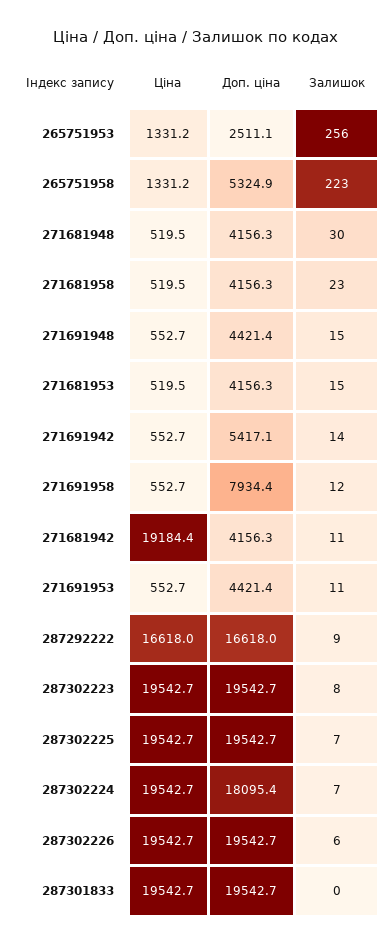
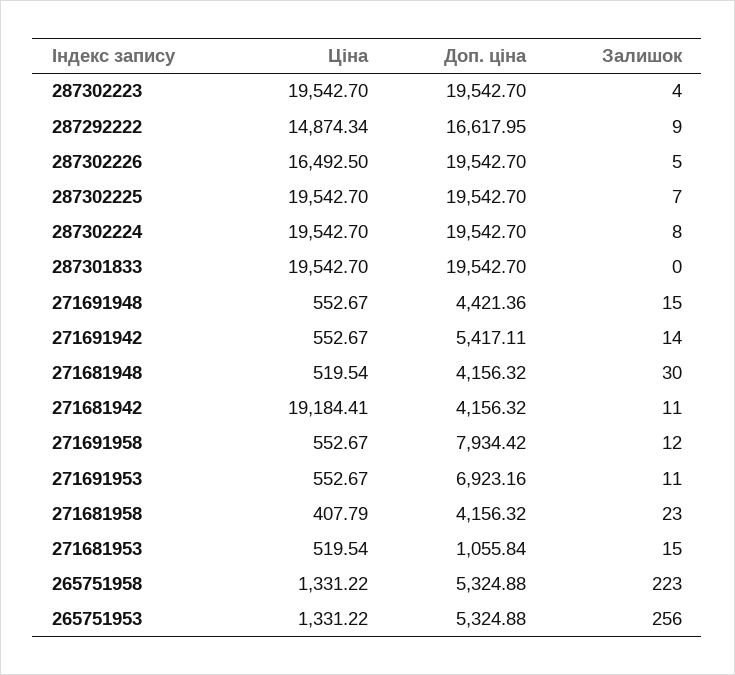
  {
    "Ціна": {
      "265751953": 1331.22,
      "265751958": 1331.22,
      "271681948": 519.54,
-     "271681958": 519.5,
+     "271681958": 407.79,
      "271691948": 552.67,
      "271681953": 519.54,
      "271691942": 552.67,
      "271691958": 552.67,
      "271681942": 19184.41,
      "271691953": 552.67,
-     "287292222": 16618,
+     "287292222": 14874.34,
      "287302223": 19542.7,
      "287302225": 19542.7,
      "287302224": 19542.7,
-     "287302226": 19542.7,
+     "287302226": 16492.5,
      "287301833": 19542.7
    },
    "Доп. ціна": {
-     "265751953": 2511.1,
+     "265751953": 5324.88,
      "265751958": 5324.88,
      "271681948": 4156.32,
      "271681958": 4156.32,
      "271691948": 4421.36,
-     "271681953": 4156.3,
+     "271681953": 1055.84,
      "271691942": 5417.11,
      "271691958": 7934.42,
      "271681942": 4156.32,
-     "271691953": 4421.4,
+     "271691953": 6923.16,
      "287292222": 16617.95,
      "287302223": 19542.7,
      "287302225": 19542.7,
-     "287302224": 18095.4,
+     "287302224": 19542.7,
      "287302226": 19542.7,
      "287301833": 19542.7
    },
    "Залишок": {
      "265751953": 256,
      "265751958": 223,
      "271681948": 30,
      "271681958": 23,
      "271691948": 15,
      "271681953": 15,
      "271691942": 14,
      "271691958": 12,
      "271681942": 11,
      "271691953": 11,
      "287292222": 9,
-     "287302223": 8,
+     "287302223": 4,
      "287302225": 7,
-     "287302224": 7,
+     "287302224": 8,
-     "287302226": 6,
+     "287302226": 5,
      "287301833": 0
    }
  }

